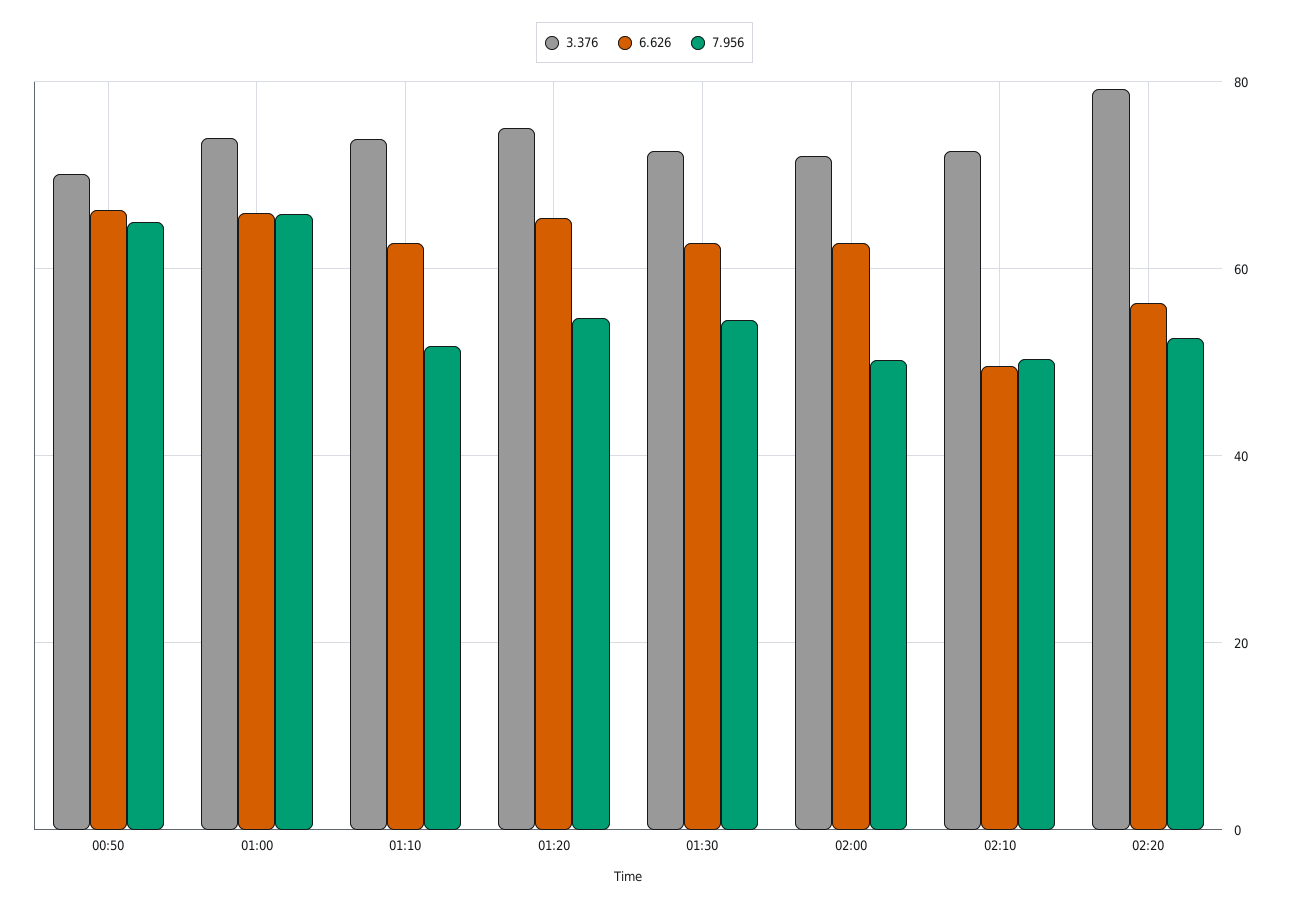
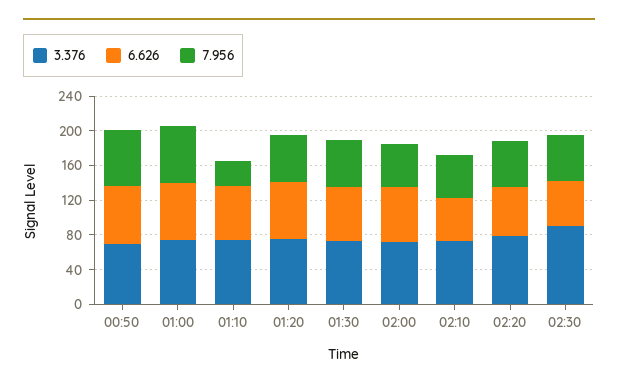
  {
    "3.376": {
      "00:50": 70,
      "01:00": 74,
      "01:10": 74,
      "01:20": 76,
      "01:30": 72,
      "02:00": 72,
      "02:10": 72,
-     "02:20": 80
+     "02:20": 80,
+     "02:30": 90
    },
    "6.626": {
      "00:50": 66,
      "01:00": 66,
      "01:10": 62,
      "01:20": 66,
      "01:30": 62,
      "02:00": 62,
      "02:10": 50,
-     "02:20": 56
+     "02:20": 56,
+     "02:30": 50
    },
    "7.956": {
      "00:50": 66,
      "01:00": 66,
-     "01:10": 52,
+     "01:10": 30,
      "01:20": 54,
      "01:30": 54,
      "02:00": 50,
      "02:10": 50,
-     "02:20": 52
+     "02:20": 52,
+     "02:30": 50
    }
  }

